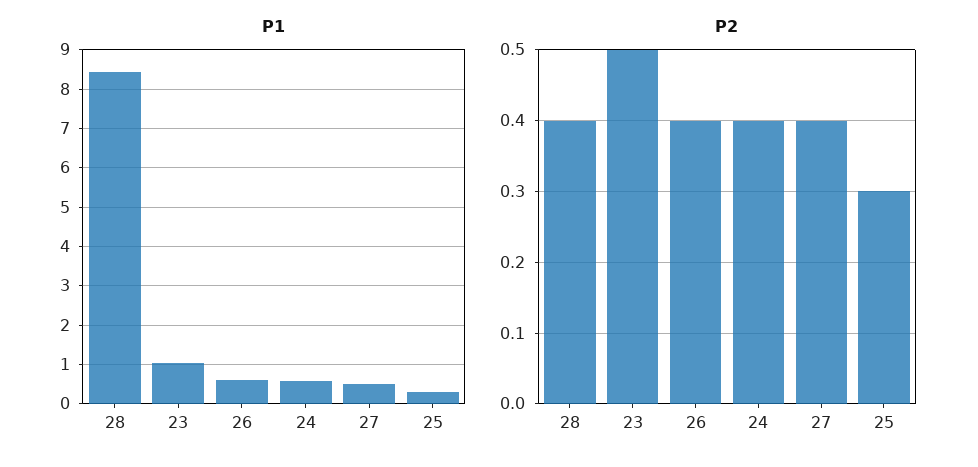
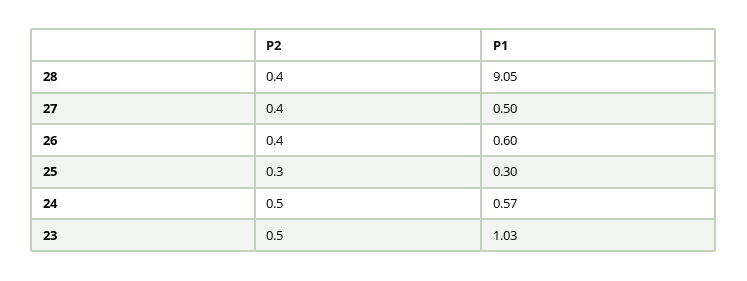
  {
    "P1": {
-     "28": 8.4,
+     "28": 9.05,
      "23": 1.03,
      "26": 0.6,
      "24": 0.57,
      "27": 0.5,
      "25": 0.3
    },
    "P2": {
      "28": 0.4,
      "23": 0.5,
      "26": 0.4,
-     "24": 0.4,
+     "24": 0.5,
      "27": 0.4,
      "25": 0.3
    }
  }

